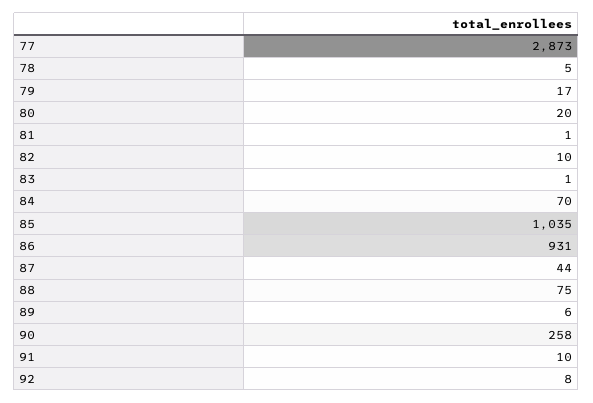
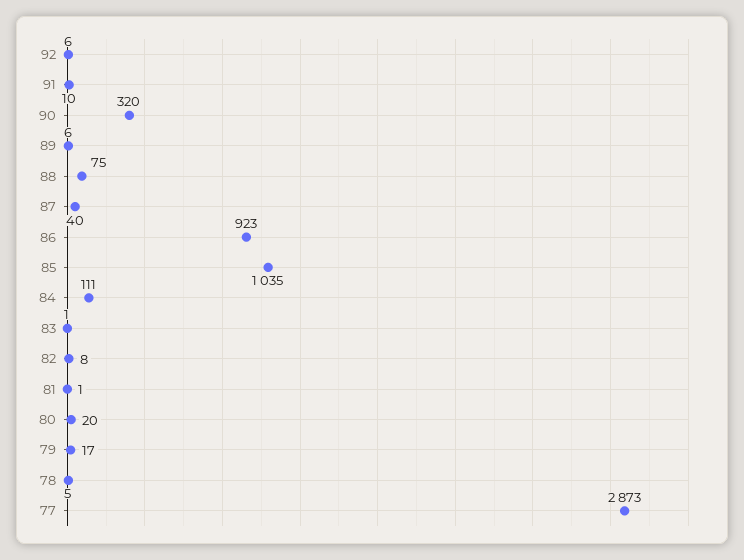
  {
    "77": 2873,
    "78": 5,
    "79": 17,
    "80": 20,
    "81": 1,
-   "82": 10,
+   "82": 8,
    "83": 1,
-   "84": 70,
+   "84": 111,
    "85": 1035,
-   "86": 931,
+   "86": 923,
-   "87": 44,
+   "87": 40,
    "88": 75,
    "89": 6,
-   "90": 258,
+   "90": 320,
    "91": 10,
-   "92": 8
+   "92": 6
  }

